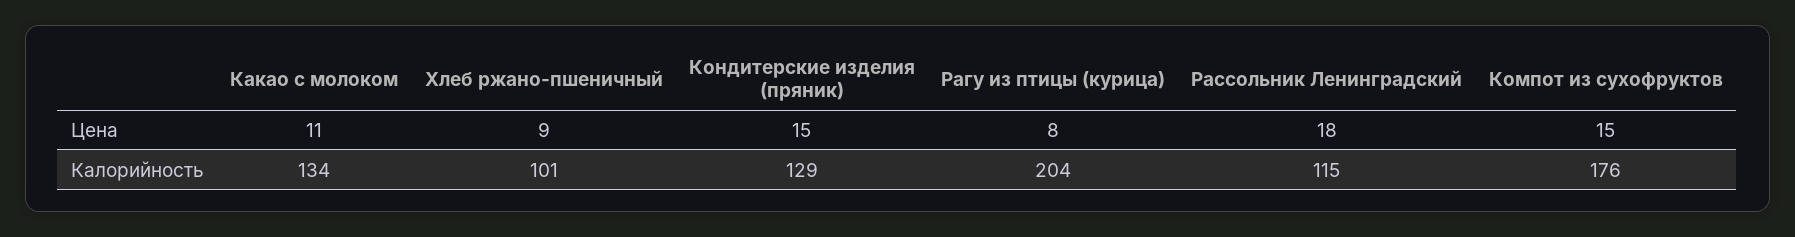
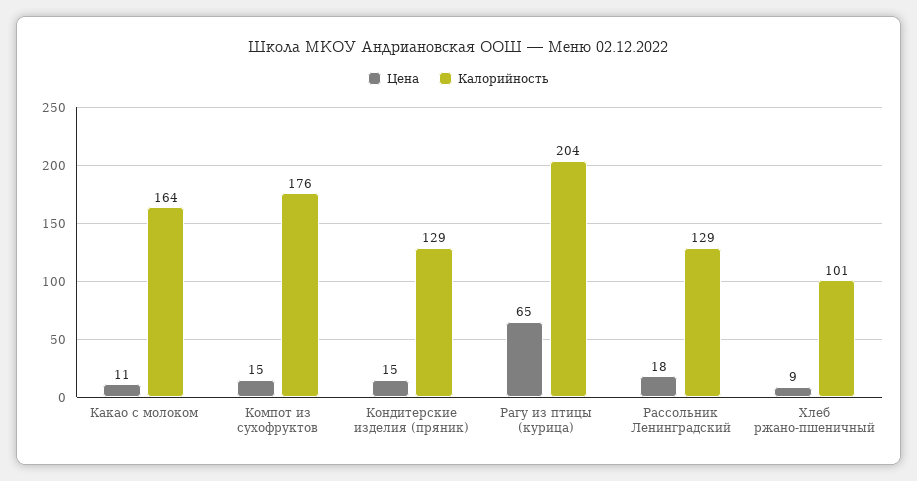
  {
    "Цена": {
      "Какао с молоком": 11,
      "Хлеб ржано-пшеничный": 9,
      "Кондитерские изделия (пряник)": 15,
-     "Рагу из птицы (курица)": 8,
+     "Рагу из птицы (курица)": 65,
      "Рассольник Ленинградский": 18,
      "Компот из сухофруктов": 15
    },
    "Калорийность": {
-     "Какао с молоком": 134,
+     "Какао с молоком": 164,
      "Хлеб ржано-пшеничный": 101,
      "Кондитерские изделия (пряник)": 129,
      "Рагу из птицы (курица)": 204,
-     "Рассольник Ленинградский": 115,
+     "Рассольник Ленинградский": 129,
      "Компот из сухофруктов": 176
    }
  }

